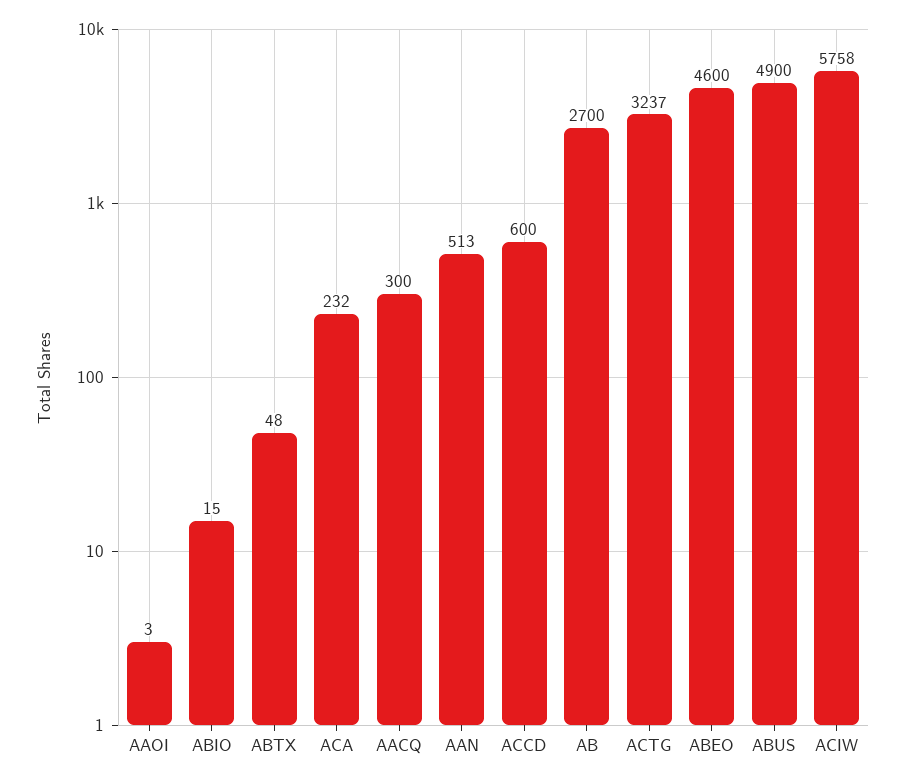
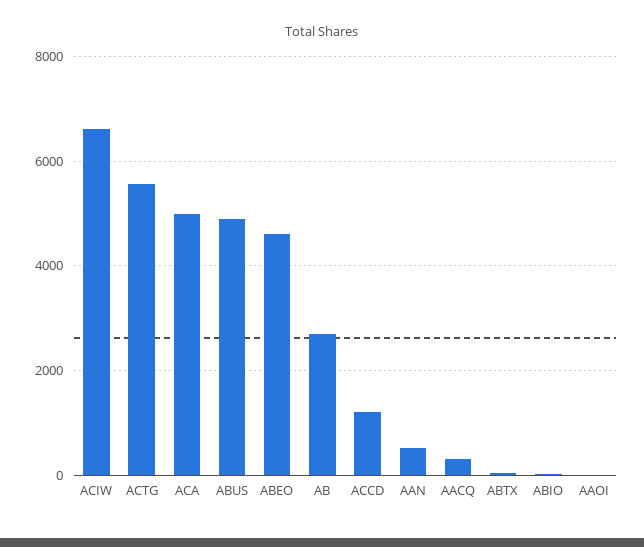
  {
    "AAOI": 3,
    "ABIO": 15,
    "ABTX": 48,
-   "ACA": 232,
+   "ACA": 5000,
    "AACQ": 300,
    "AAN": 513,
-   "ACCD": 600,
+   "ACCD": 1200,
    "AB": 2700,
-   "ACTG": 3237,
+   "ACTG": 5600,
    "ABEO": 4600,
    "ABUS": 4900,
-   "ACIW": 5758
+   "ACIW": 6600
  }

